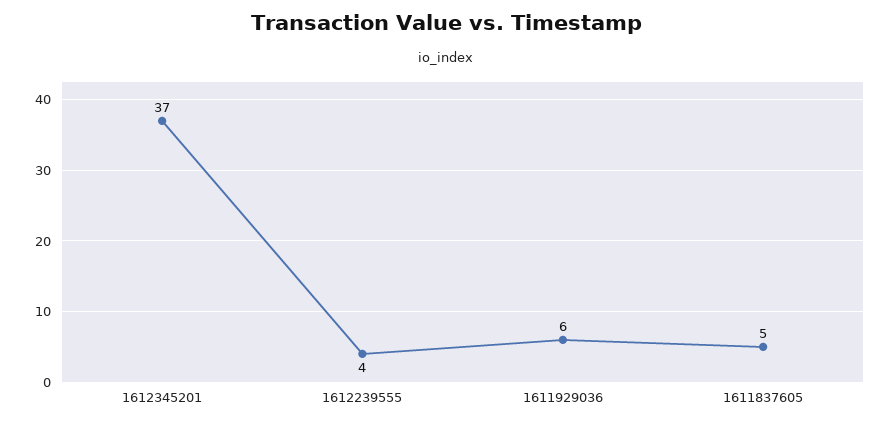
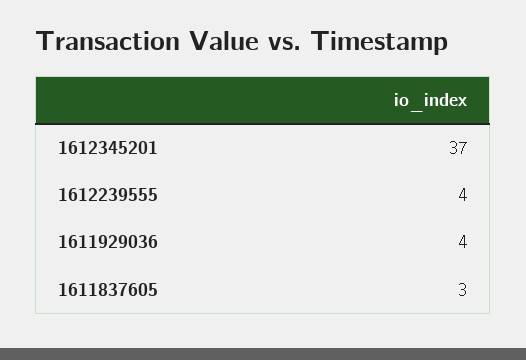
  {
    "1612345201": 37,
    "1612239555": 4,
-   "1611929036": 6,
+   "1611929036": 4,
-   "1611837605": 5
+   "1611837605": 3
  }

